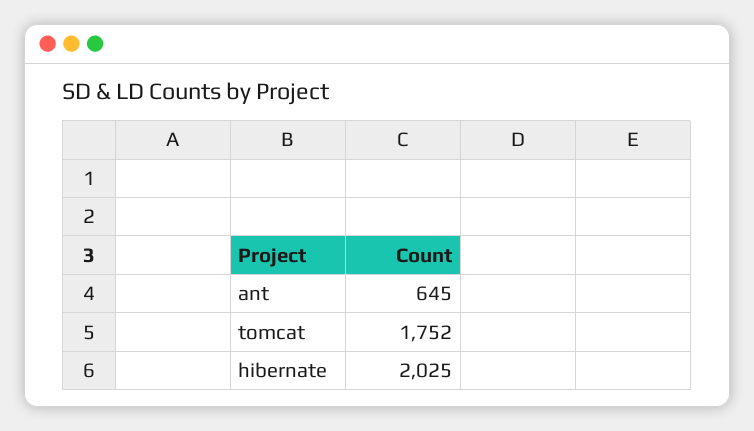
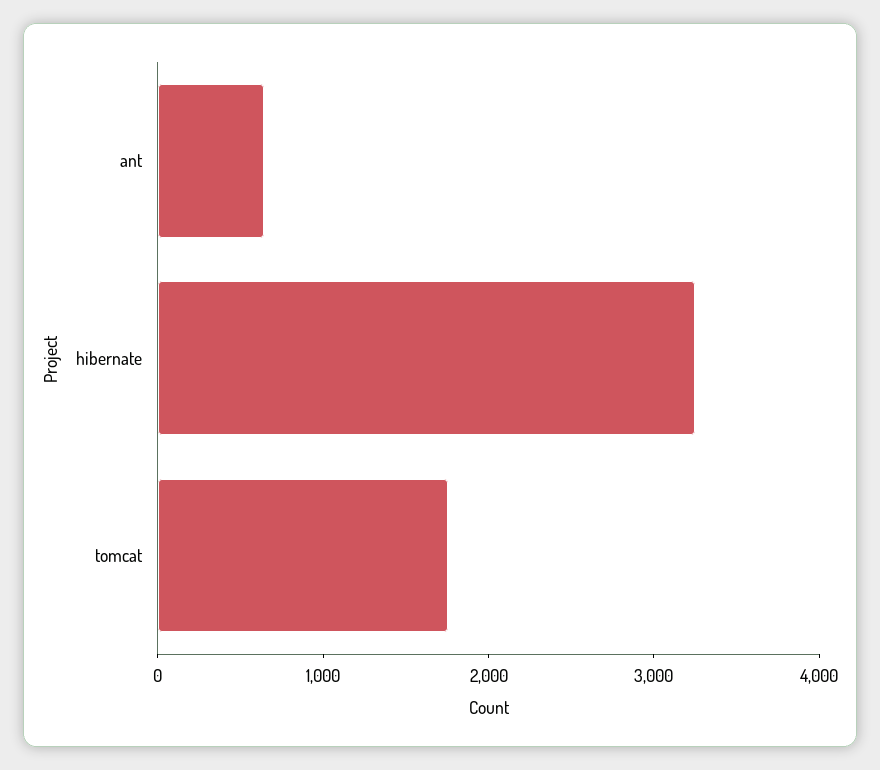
  {
    "ant": 645,
    "tomcat": 1752,
-   "hibernate": 2025
+   "hibernate": 3200
  }

